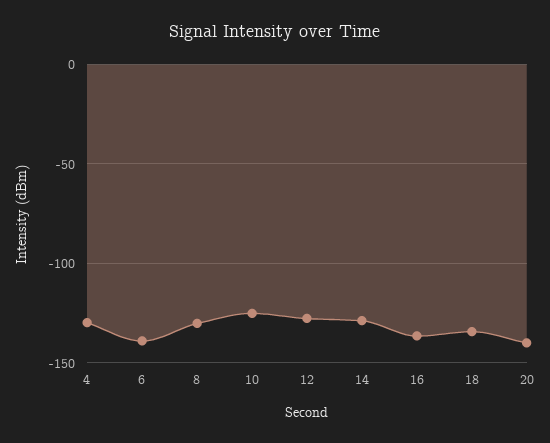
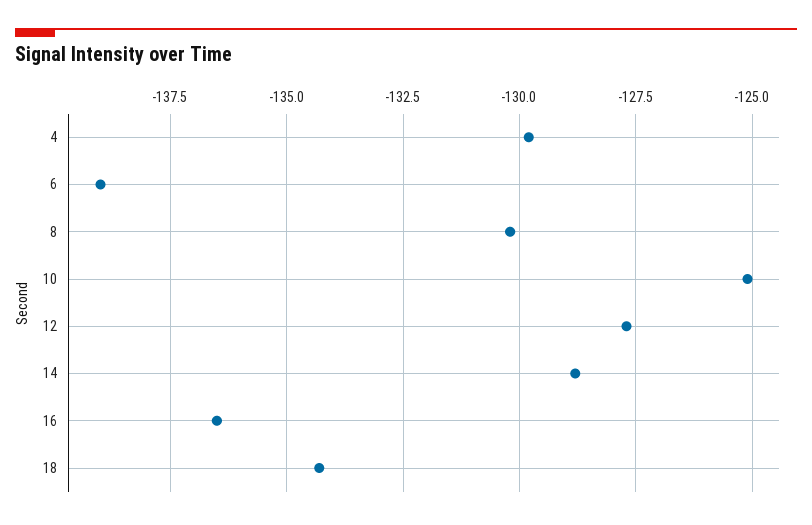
  {
    "4": -130,
    "6": -139,
    "8": -130,
    "10": -125,
    "12": -127.5,
    "14": -129,
    "16": -136.5,
-   "18": -134.5,
+   "18": -134.5
-   "20": -140
  }

